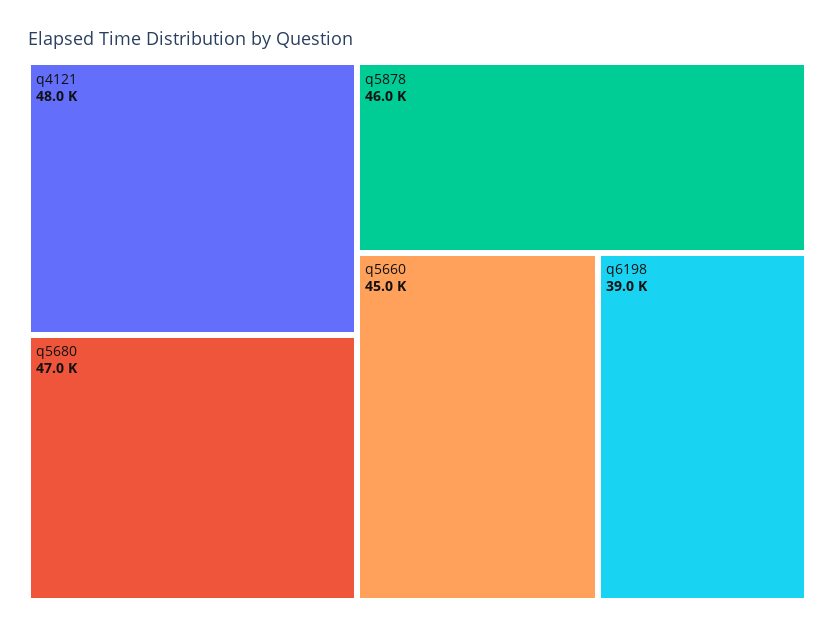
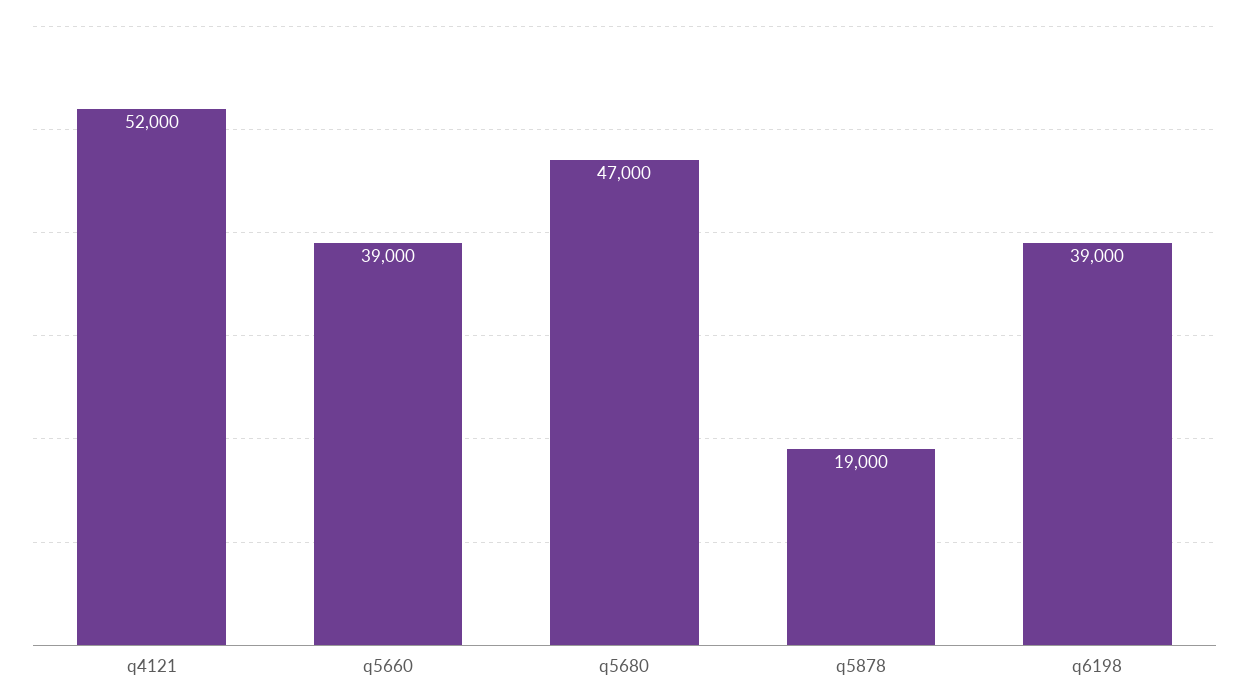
  {
-   "q4121": 48000,
+   "q4121": 52000,
    "q5680": 47000,
-   "q5878": 46000,
+   "q5878": 19000,
-   "q5660": 45000,
+   "q5660": 39000,
    "q6198": 39000
  }

